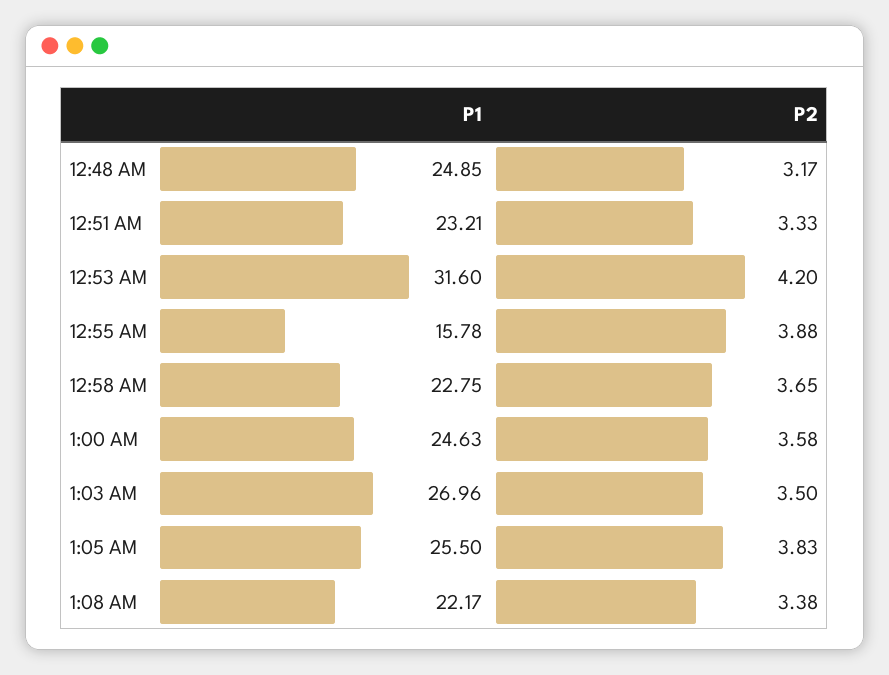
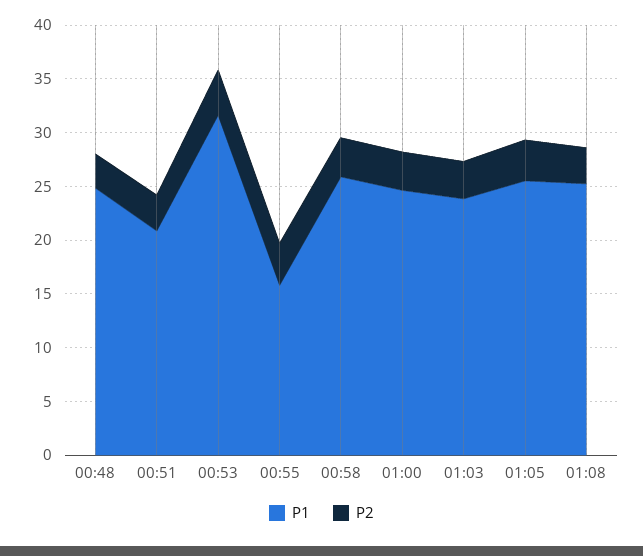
  {
    "P1": {
      "12:48 AM": 24.85,
-     "12:51 AM": 23.21,
+     "12:51 AM": 21,
      "12:53 AM": 31.6,
      "12:55 AM": 15.78,
-     "12:58 AM": 22.75,
+     "12:58 AM": 26,
      "1:00 AM": 24.63,
-     "1:03 AM": 26.96,
+     "1:03 AM": 24,
      "1:05 AM": 25.5,
-     "1:08 AM": 22.17
+     "1:08 AM": 25
    },
    "P2": {
      "12:48 AM": 3.17,
      "12:51 AM": 3.33,
      "12:53 AM": 4.2,
      "12:55 AM": 3.88,
      "12:58 AM": 3.65,
      "1:00 AM": 3.58,
      "1:03 AM": 3.5,
      "1:05 AM": 3.83,
      "1:08 AM": 3.38
    }
  }

